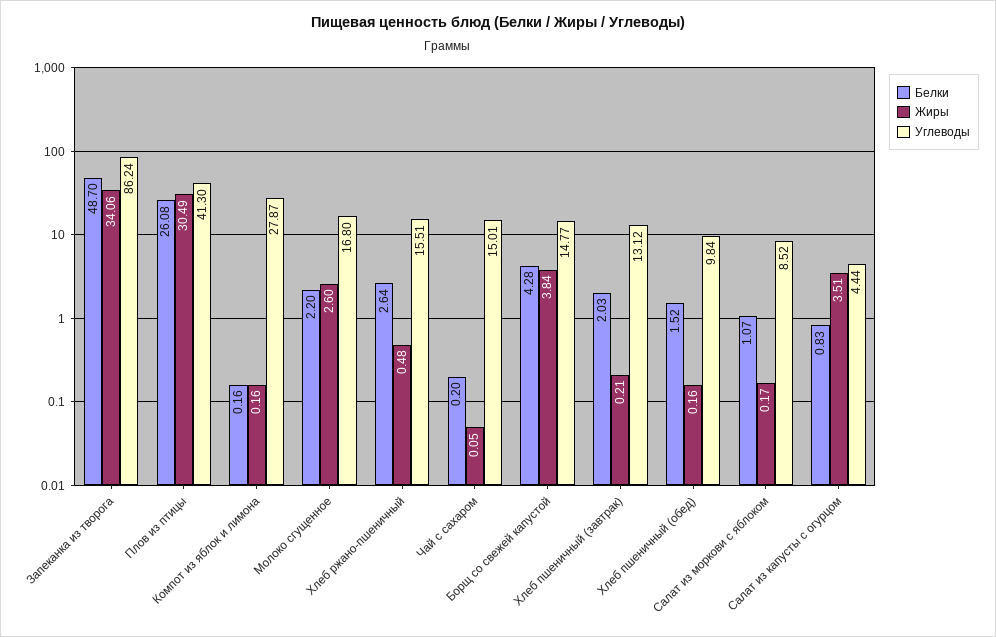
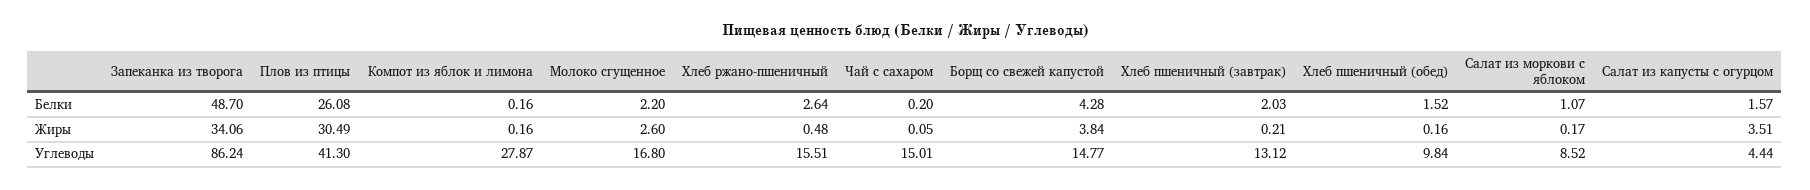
  {
    "Белки": {
      "Запеканка из творога": 48.7,
      "Плов из птицы": 26.08,
      "Компот из яблок и лимона": 0.16,
      "Молоко сгущенное": 2.2,
      "Хлеб ржано-пшеничный": 2.64,
      "Чай с сахаром": 0.2,
      "Борщ со свежей капустой": 4.28,
      "Хлеб пшеничный (завтрак)": 2.03,
      "Хлеб пшеничный (обед)": 1.52,
      "Салат из моркови с яблоком": 1.07,
-     "Салат из капусты с огурцом": 0.83
+     "Салат из капусты с огурцом": 1.57
    },
    "Жиры": {
      "Запеканка из творога": 34.06,
      "Плов из птицы": 30.49,
      "Компот из яблок и лимона": 0.16,
      "Молоко сгущенное": 2.6,
      "Хлеб ржано-пшеничный": 0.48,
      "Чай с сахаром": 0.05,
      "Борщ со свежей капустой": 3.84,
      "Хлеб пшеничный (завтрак)": 0.21,
      "Хлеб пшеничный (обед)": 0.16,
      "Салат из моркови с яблоком": 0.17,
      "Салат из капусты с огурцом": 3.51
    },
    "Углеводы": {
      "Запеканка из творога": 86.24,
      "Плов из птицы": 41.3,
      "Компот из яблок и лимона": 27.87,
      "Молоко сгущенное": 16.8,
      "Хлеб ржано-пшеничный": 15.51,
      "Чай с сахаром": 15.01,
      "Борщ со свежей капустой": 14.77,
      "Хлеб пшеничный (завтрак)": 13.12,
      "Хлеб пшеничный (обед)": 9.84,
      "Салат из моркови с яблоком": 8.52,
      "Салат из капусты с огурцом": 4.44
    }
  }

